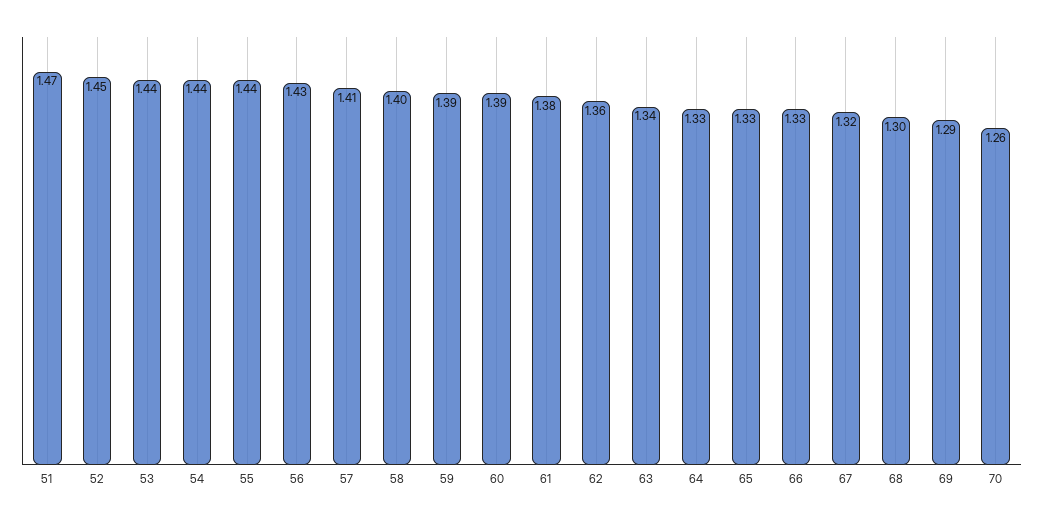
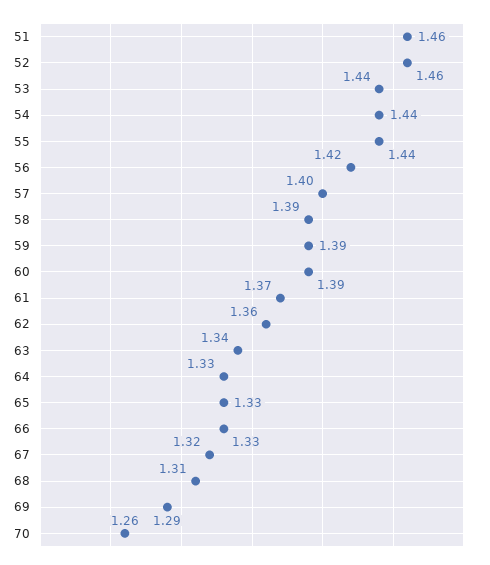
  {
-   "51": 1.47,
+   "51": 1.46,
-   "52": 1.45,
+   "52": 1.46,
    "53": 1.44,
    "54": 1.44,
    "55": 1.44,
-   "56": 1.43,
+   "56": 1.42,
-   "57": 1.41,
+   "57": 1.4,
-   "58": 1.4,
+   "58": 1.39,
    "59": 1.39,
    "60": 1.39,
-   "61": 1.38,
+   "61": 1.37,
    "62": 1.36,
    "63": 1.34,
    "64": 1.33,
    "65": 1.33,
    "66": 1.33,
    "67": 1.32,
-   "68": 1.3,
+   "68": 1.31,
    "69": 1.29,
    "70": 1.26
  }

